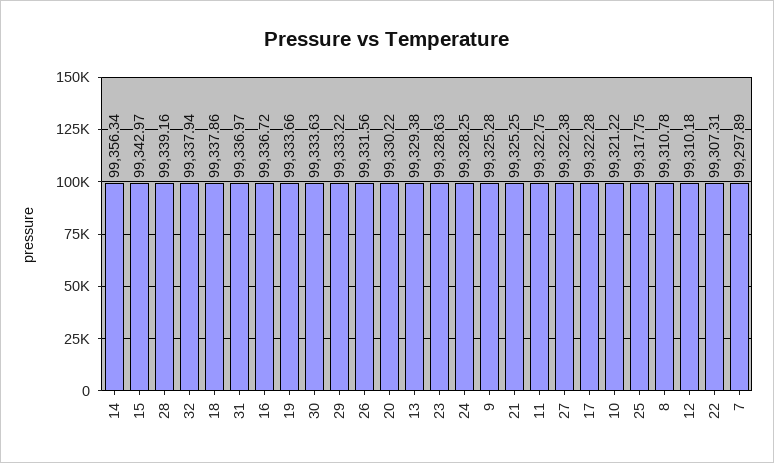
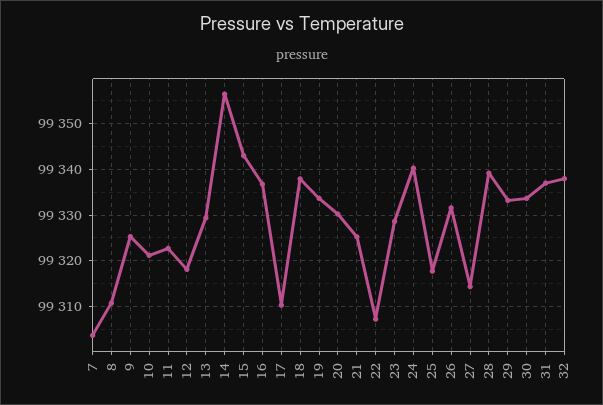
  {
    "14": 99356.34,
    "15": 99342.97,
    "28": 99339.16,
    "32": 99337.94,
    "18": 99337.86,
    "31": 99336.97,
    "16": 99336.72,
    "19": 99333.66,
    "30": 99333.63,
    "29": 99333.22,
    "26": 99331.56,
    "20": 99330.22,
    "13": 99329.38,
    "23": 99328.63,
-   "24": 99328.25,
+   "24": 99340,
    "9": 99325.28,
    "21": 99325.25,
    "11": 99322.75,
-   "27": 99322.38,
+   "27": 99314,
-   "17": 99322.28,
+   "17": 99310,
    "10": 99321.22,
    "25": 99317.75,
    "8": 99310.78,
-   "12": 99310.18,
+   "12": 99318,
    "22": 99307.31,
-   "7": 99297.89
+   "7": 99304
  }

